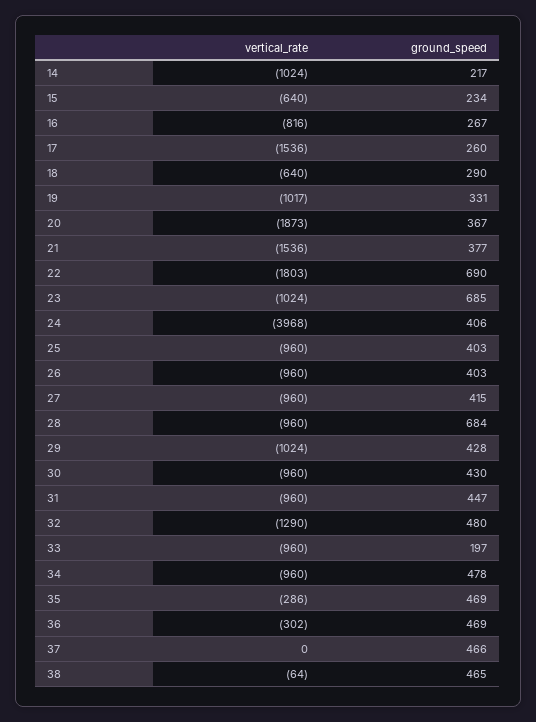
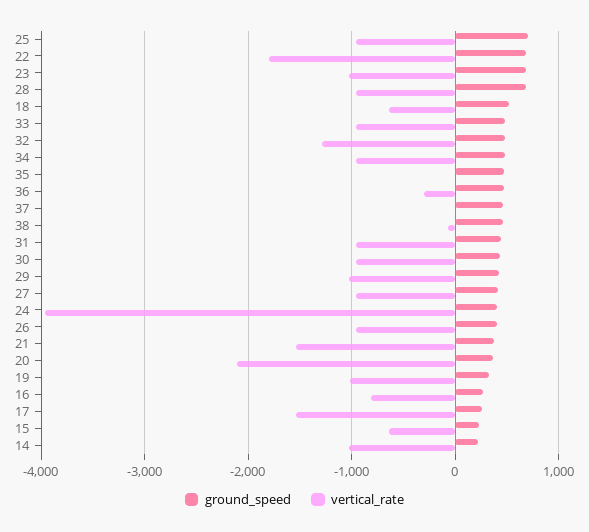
  {
    "vertical_rate": {
      "14": -1024,
      "15": -640,
      "16": -816,
      "17": -1536,
      "18": -640,
      "19": -1017,
-     "20": -1873,
+     "20": -2100,
      "21": -1536,
      "22": -1803,
      "23": -1024,
      "24": -3968,
      "25": -960,
      "26": -960,
      "27": -960,
      "28": -960,
      "29": -1024,
      "30": -960,
      "31": -960,
      "32": -1290,
      "33": -960,
      "34": -960,
-     "35": -286,
+     "35": 0,
      "36": -302,
      "37": 0,
      "38": -64
    },
    "ground_speed": {
      "14": 217,
      "15": 234,
      "16": 267,
      "17": 260,
-     "18": 290,
+     "18": 500,
      "19": 331,
      "20": 367,
      "21": 377,
      "22": 690,
      "23": 685,
      "24": 406,
-     "25": 403,
+     "25": 700,
      "26": 403,
      "27": 415,
      "28": 684,
      "29": 428,
      "30": 430,
      "31": 447,
      "32": 480,
-     "33": 197,
+     "33": 500,
      "34": 478,
      "35": 469,
      "36": 469,
      "37": 466,
      "38": 465
    }
  }

